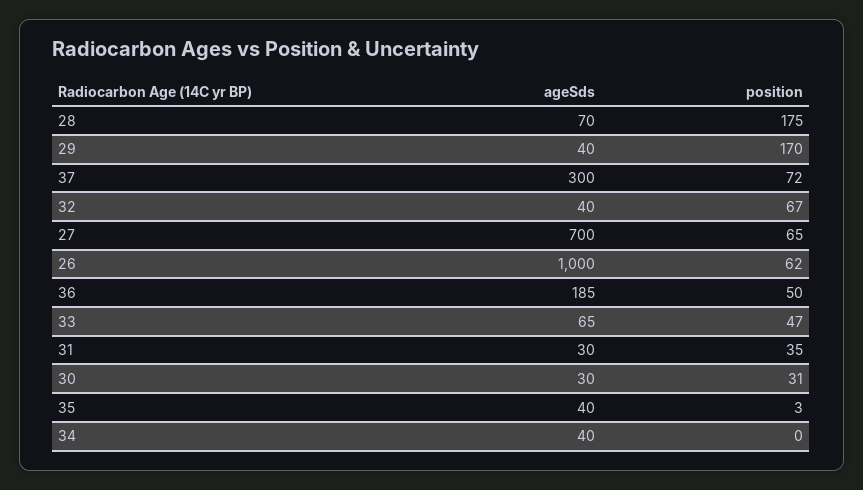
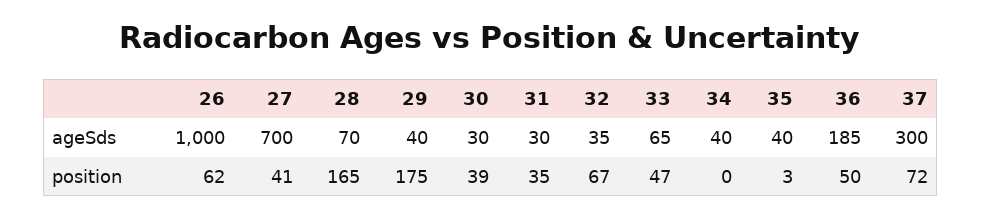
  {
    "ageSds": {
      "28": 70,
      "29": 40,
      "37": 300,
-     "32": 40,
+     "32": 35,
      "27": 700,
      "26": 1000,
      "36": 185,
      "33": 65,
      "31": 30,
      "30": 30,
      "35": 40,
      "34": 40
    },
    "position": {
-     "28": 175,
+     "28": 165,
-     "29": 170,
+     "29": 175,
      "37": 72,
      "32": 67,
-     "27": 65,
+     "27": 41,
      "26": 62,
      "36": 50,
      "33": 47,
      "31": 35,
-     "30": 31,
+     "30": 39,
      "35": 3,
      "34": 0
    }
  }

